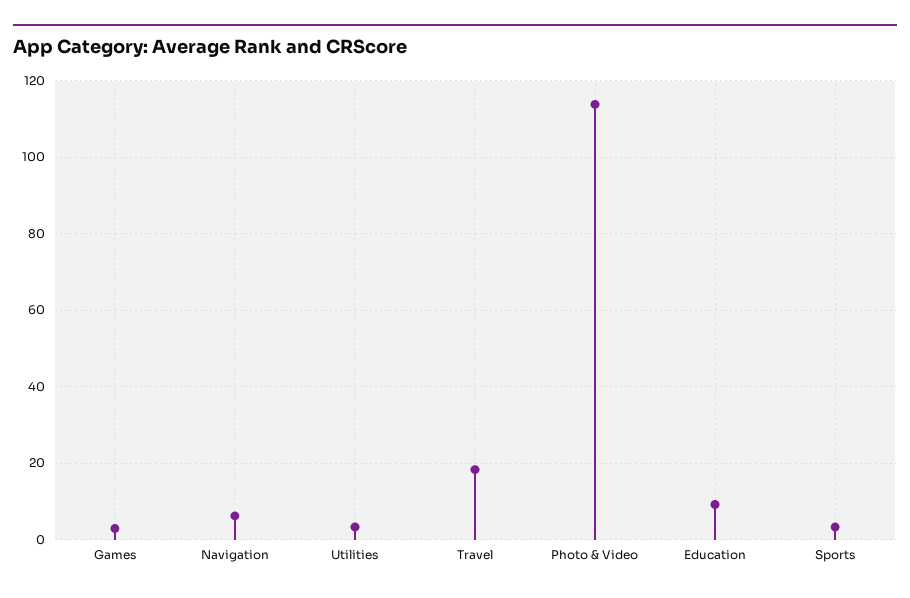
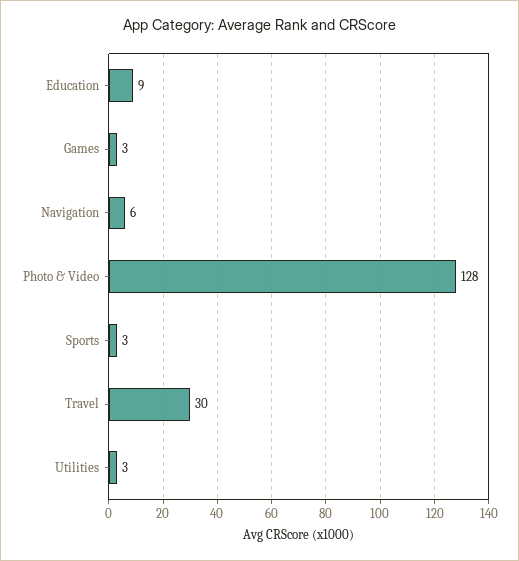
  {
    "Games": 3,
    "Navigation": 6,
    "Utilities": 3,
-   "Travel": 18,
+   "Travel": 30,
-   "Photo & Video": 114,
+   "Photo & Video": 128,
    "Education": 9,
    "Sports": 3
  }

